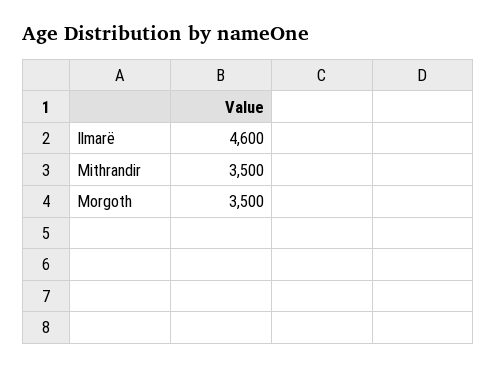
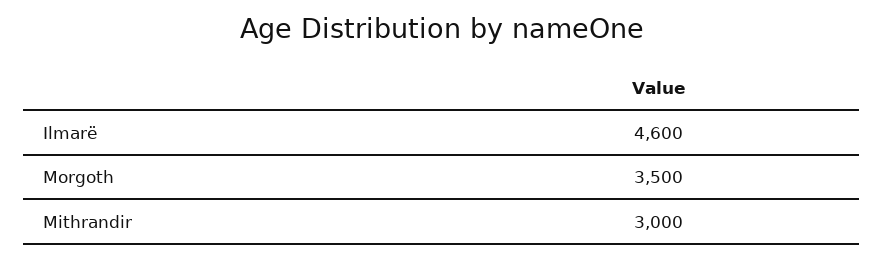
  {
    "Ilmarë": 4600,
-   "Mithrandir": 3500,
+   "Mithrandir": 3000,
    "Morgoth": 3500
  }

